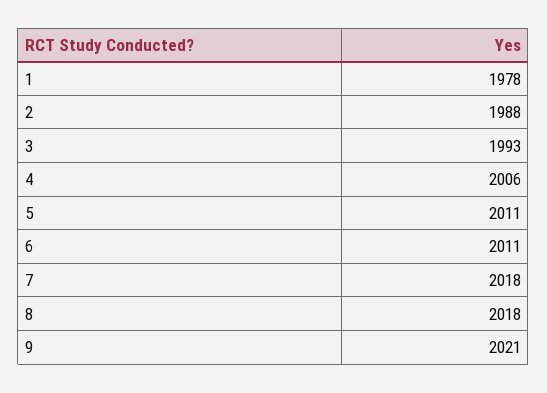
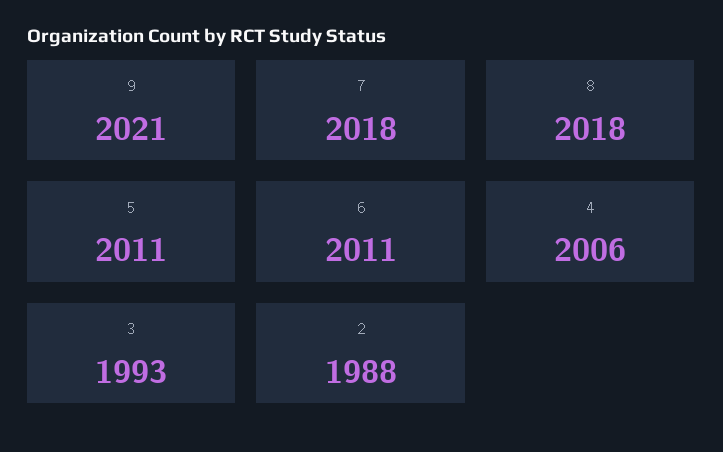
  {
-   "1": 1978,
    "2": 1988,
    "3": 1993,
    "4": 2006,
    "5": 2011,
    "6": 2011,
    "7": 2018,
    "8": 2018,
    "9": 2021
  }

